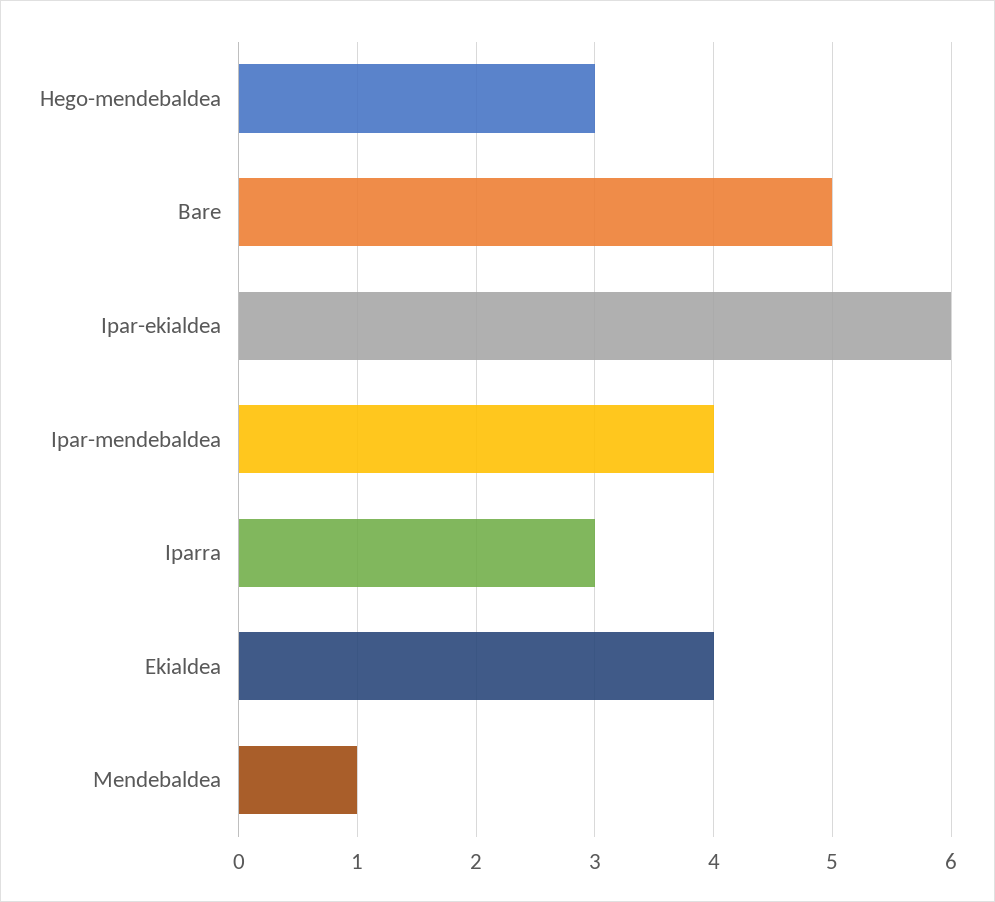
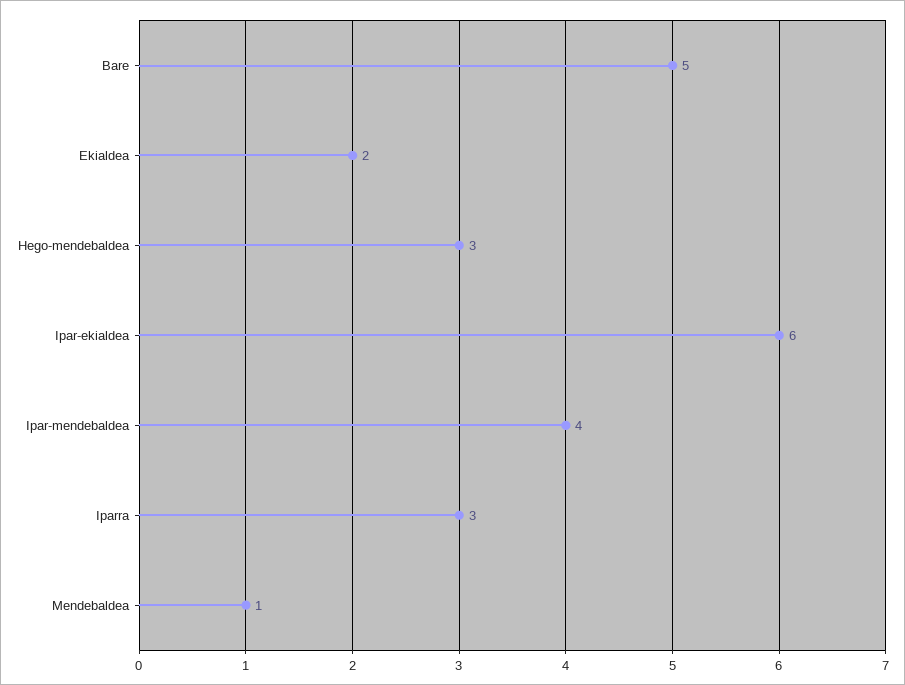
  {
    "Hego-mendebaldea": 3,
    "Bare": 5,
    "Ipar-ekialdea": 6,
    "Ipar-mendebaldea": 4,
    "Iparra": 3,
-   "Ekialdea": 4,
+   "Ekialdea": 2,
    "Mendebaldea": 1
  }

